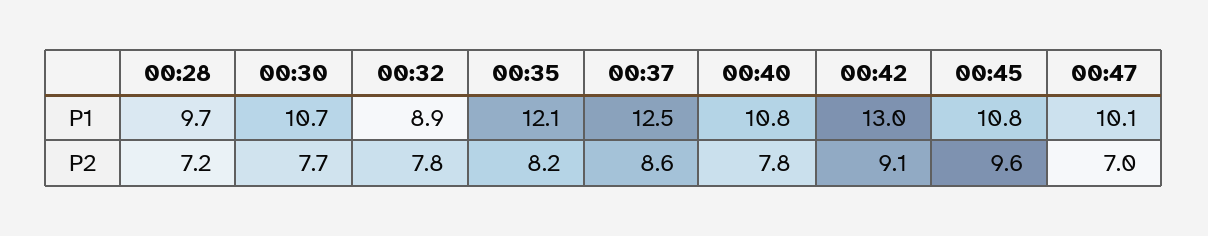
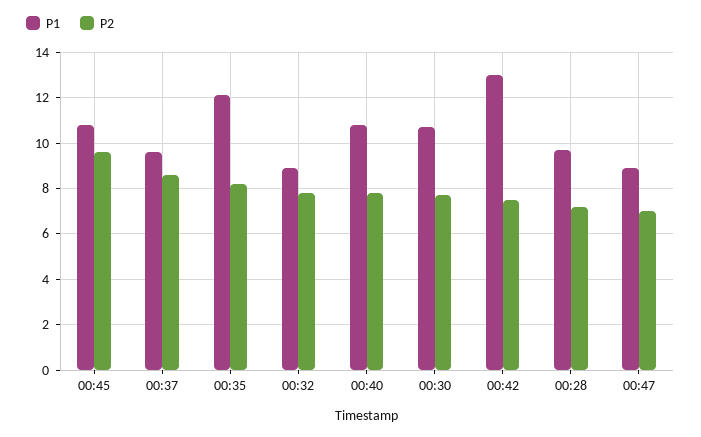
  {
    "P1": {
      "00:28": 9.7,
      "00:30": 10.7,
      "00:32": 8.9,
      "00:35": 12.1,
-     "00:37": 12.5,
+     "00:37": 9.5,
      "00:40": 10.8,
      "00:42": 13,
      "00:45": 10.8,
-     "00:47": 10.1
+     "00:47": 9
    },
    "P2": {
      "00:28": 7.2,
      "00:30": 7.7,
      "00:32": 7.8,
      "00:35": 8.2,
      "00:37": 8.6,
      "00:40": 7.8,
-     "00:42": 9.1,
+     "00:42": 7.5,
      "00:45": 9.6,
      "00:47": 7
    }
  }

